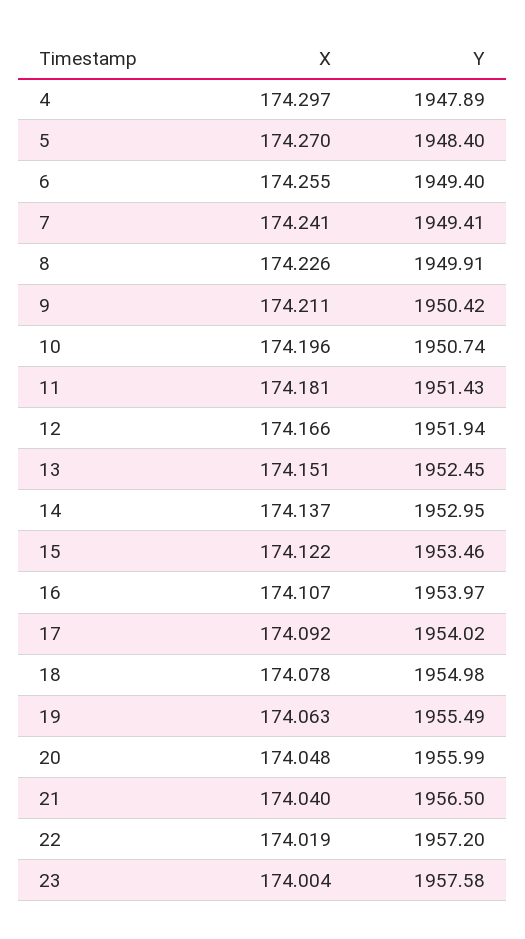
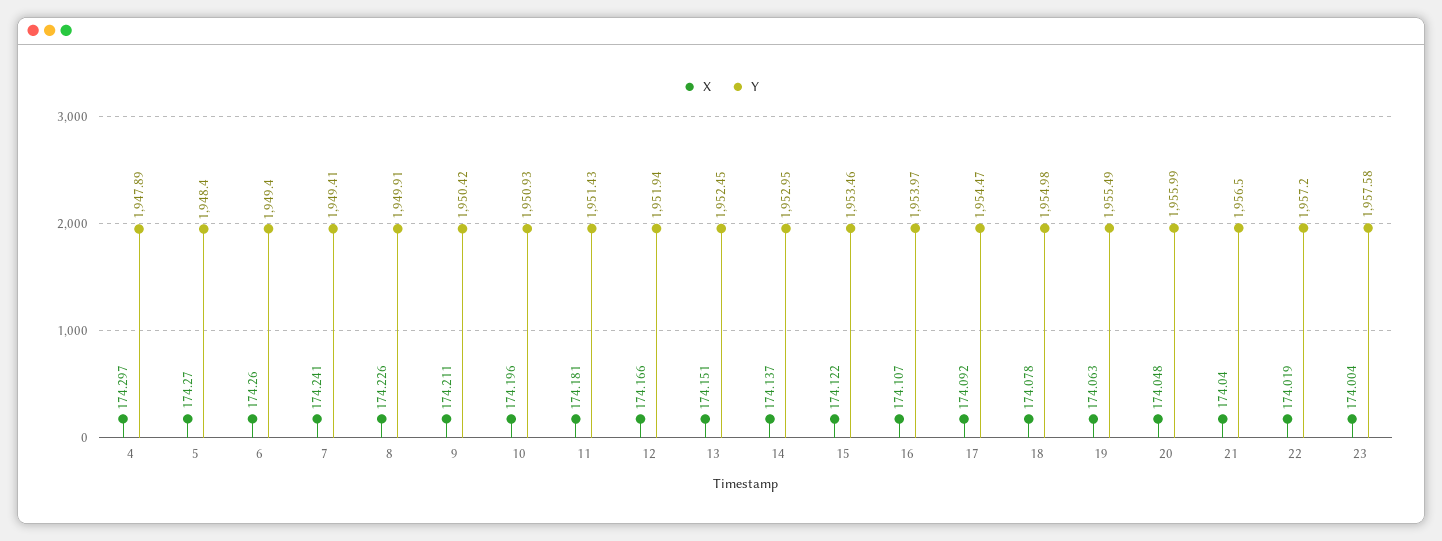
  {
    "X": {
      "4": 174.297,
      "5": 174.27,
-     "6": 174.255,
+     "6": 174.26,
      "7": 174.241,
      "8": 174.226,
      "9": 174.211,
      "10": 174.196,
      "11": 174.181,
      "12": 174.166,
      "13": 174.151,
      "14": 174.137,
      "15": 174.122,
      "16": 174.107,
      "17": 174.092,
      "18": 174.078,
      "19": 174.063,
      "20": 174.048,
      "21": 174.04,
      "22": 174.019,
      "23": 174.004
    },
    "Y": {
      "4": 1947.89,
      "5": 1948.4,
      "6": 1949.4,
      "7": 1949.41,
      "8": 1949.91,
      "9": 1950.42,
-     "10": 1950.74,
+     "10": 1950.93,
      "11": 1951.43,
      "12": 1951.94,
      "13": 1952.45,
      "14": 1952.95,
      "15": 1953.46,
      "16": 1953.97,
-     "17": 1954.02,
+     "17": 1954.47,
      "18": 1954.98,
      "19": 1955.49,
      "20": 1955.99,
      "21": 1956.5,
      "22": 1957.2,
      "23": 1957.58
    }
  }

